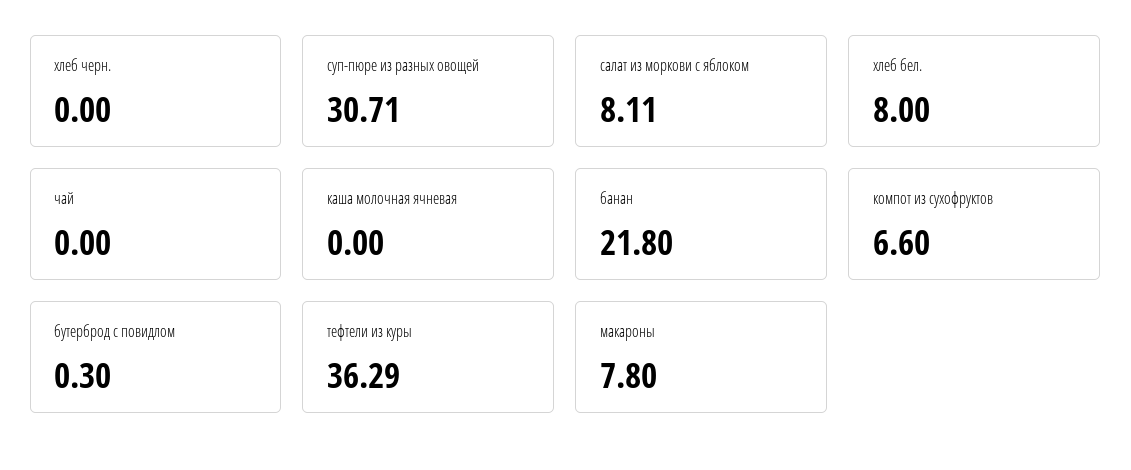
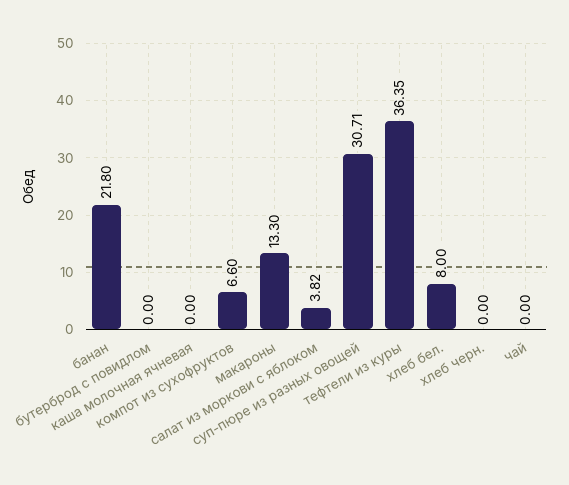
  {
    "хлеб черн.": 0,
    "суп-пюре из разных овощей": 30.71,
-   "салат из моркови с яблоком": 8.11,
+   "салат из моркови с яблоком": 3.82,
    "хлеб бел.": 8,
    "чай": 0,
    "каша молочная ячневая": 0,
    "банан": 21.8,
    "компот из сухофруктов": 6.6,
-   "бутерброд с повидлом": 0.3,
+   "бутерброд с повидлом": 0,
-   "тефтели из куры": 36.29,
+   "тефтели из куры": 36.35,
-   "макароны": 7.8
+   "макароны": 13.3
  }

